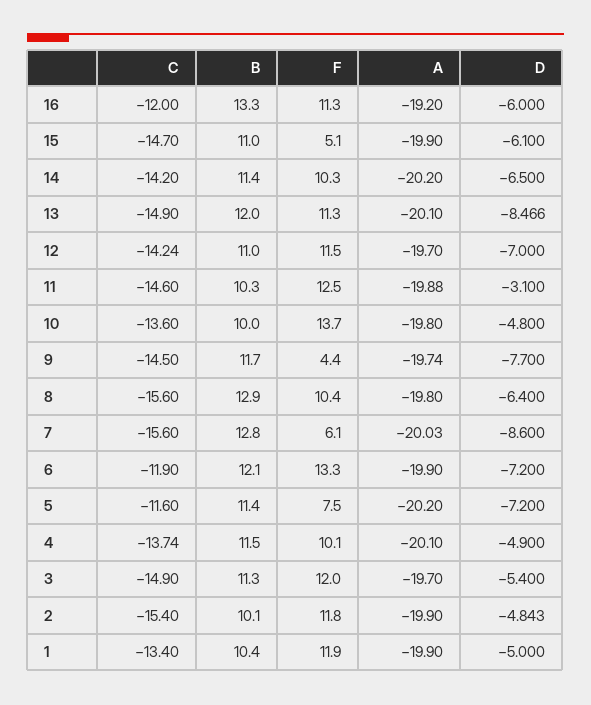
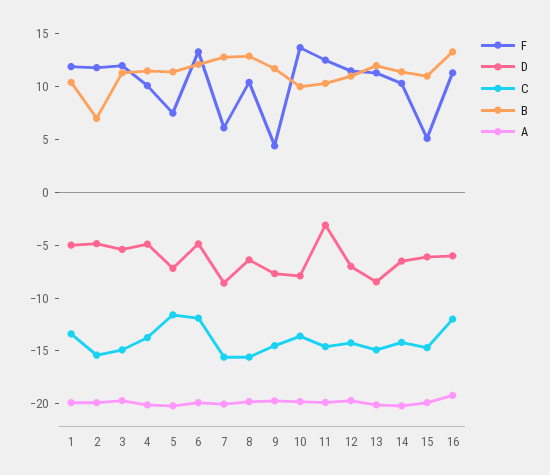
  {
    "C": {
      "16": -12,
      "15": -14.7,
      "14": -14.2,
      "13": -14.9,
      "12": -14.24,
      "11": -14.6,
      "10": -13.6,
      "9": -14.5,
      "8": -15.6,
      "7": -15.6,
      "6": -11.9,
      "5": -11.6,
      "4": -13.74,
      "3": -14.9,
      "2": -15.4,
      "1": -13.4
    },
    "B": {
      "16": 13.3,
      "15": 11,
      "14": 11.4,
      "13": 12,
      "12": 11,
      "11": 10.3,
      "10": 10,
      "9": 11.7,
      "8": 12.9,
      "7": 12.8,
      "6": 12.1,
      "5": 11.4,
      "4": 11.5,
      "3": 11.3,
-     "2": 10.1,
+     "2": 7,
      "1": 10.4
    },
    "F": {
      "16": 11.3,
      "15": 5.1,
      "14": 10.3,
      "13": 11.3,
      "12": 11.5,
      "11": 12.5,
      "10": 13.7,
      "9": 4.4,
      "8": 10.4,
      "7": 6.1,
      "6": 13.3,
      "5": 7.5,
      "4": 10.1,
      "3": 12,
      "2": 11.8,
      "1": 11.9
    },
    "A": {
      "16": -19.2,
      "15": -19.9,
      "14": -20.2,
      "13": -20.1,
      "12": -19.7,
      "11": -19.88,
      "10": -19.8,
      "9": -19.74,
      "8": -19.8,
      "7": -20.03,
      "6": -19.9,
      "5": -20.2,
      "4": -20.1,
      "3": -19.7,
      "2": -19.9,
      "1": -19.9
    },
    "D": {
      "16": -6,
      "15": -6.1,
      "14": -6.5,
      "13": -8.466,
      "12": -7,
      "11": -3.1,
-     "10": -4.8,
+     "10": -8,
      "9": -7.7,
      "8": -6.4,
      "7": -8.6,
-     "6": -7.2,
+     "6": -5,
      "5": -7.2,
      "4": -4.9,
      "3": -5.4,
      "2": -4.843,
      "1": -5
    }
  }

